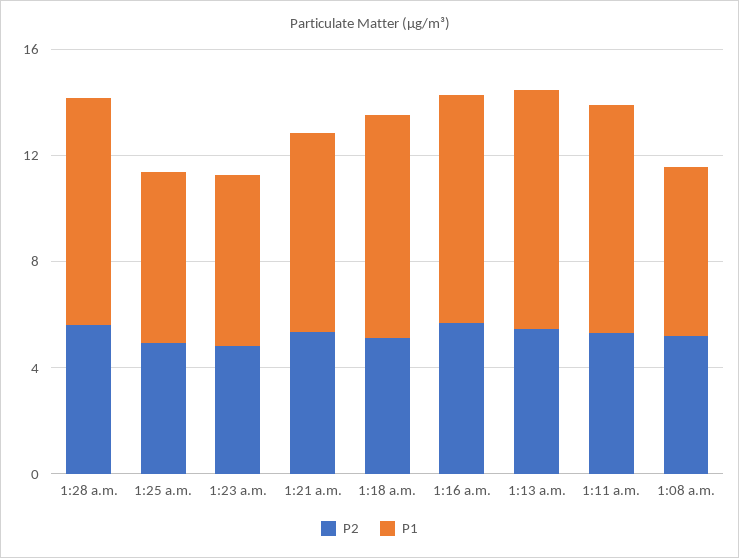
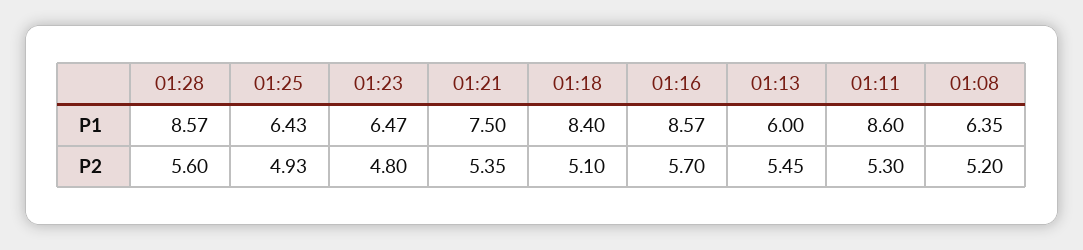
  {
    "P2": {
      "1:28 a.m.": 5.6,
      "1:25 a.m.": 4.93,
      "1:23 a.m.": 4.8,
      "1:21 a.m.": 5.35,
      "1:18 a.m.": 5.1,
      "1:16 a.m.": 5.7,
      "1:13 a.m.": 5.45,
      "1:11 a.m.": 5.3,
      "1:08 a.m.": 5.2
    },
    "P1": {
      "1:28 a.m.": 8.57,
      "1:25 a.m.": 6.43,
      "1:23 a.m.": 6.47,
      "1:21 a.m.": 7.5,
      "1:18 a.m.": 8.4,
      "1:16 a.m.": 8.57,
-     "1:13 a.m.": 9,
+     "1:13 a.m.": 6,
      "1:11 a.m.": 8.6,
      "1:08 a.m.": 6.35
    }
  }

